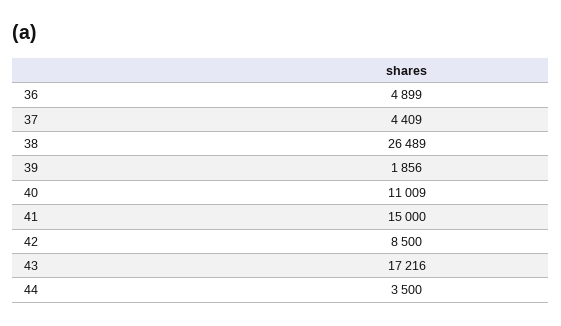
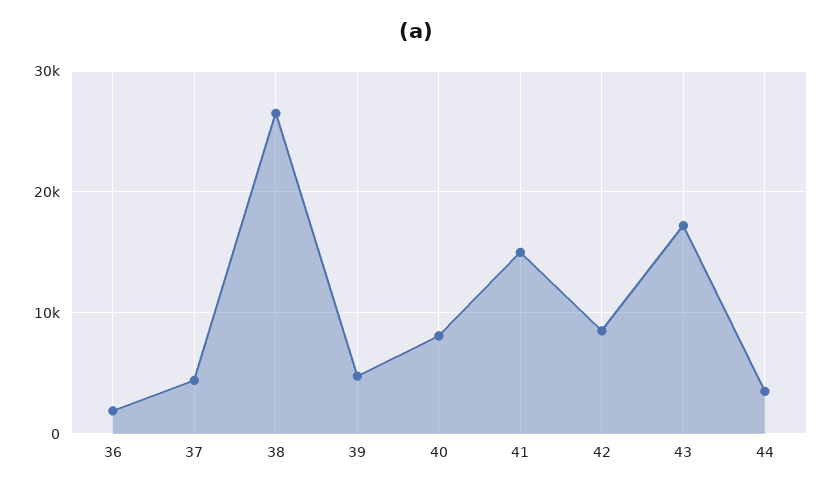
  {
-   "36": 4899,
+   "36": 2000,
    "37": 4409,
    "38": 26489,
-   "39": 1856,
+   "39": 5000,
-   "40": 11009,
+   "40": 8000,
    "41": 15000,
    "42": 8500,
    "43": 17216,
    "44": 3500
  }

